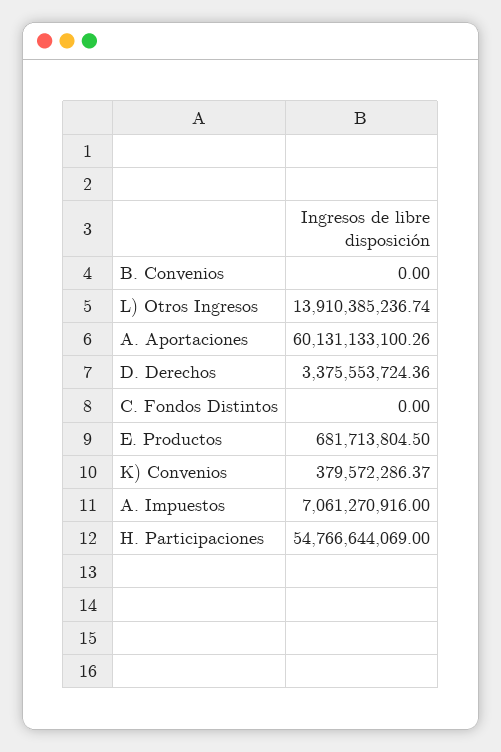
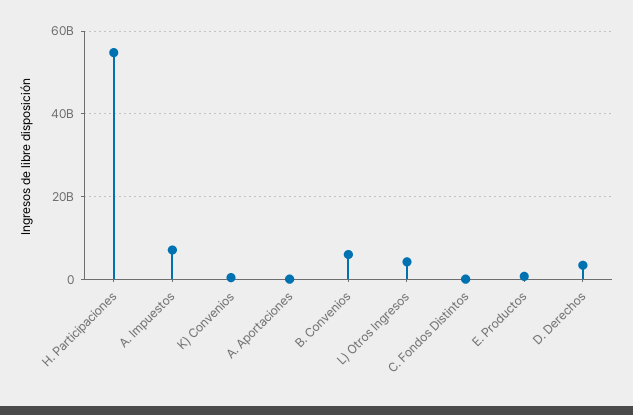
  {
-   "B. Convenios": 0,
+   "B. Convenios": 6000000000,
-   "L) Otros Ingresos": 13910385236.74,
+   "L) Otros Ingresos": 4000000000,
-   "A. Aportaciones": 60131133100.26,
+   "A. Aportaciones": 0,
    "D. Derechos": 3375553724.36,
    "C. Fondos Distintos": 0,
    "E. Productos": 681713804.5,
    "K) Convenios": 379572286.37,
    "A. Impuestos": 7061270916,
    "H. Participaciones": 54766644069
  }

